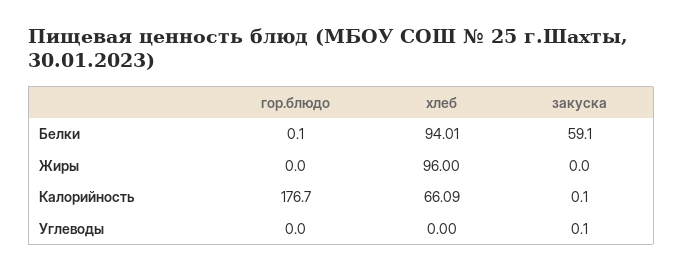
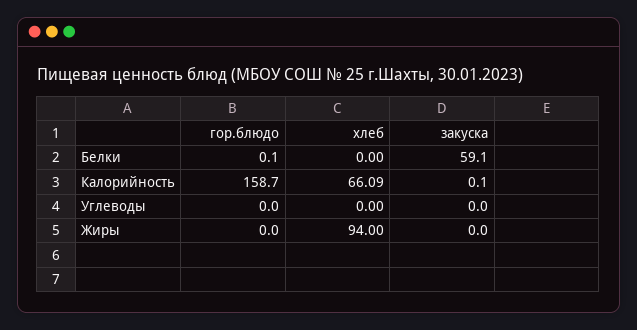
  {
    "гор.блюдо": {
      "Белки": 0.1,
      "Жиры": 0,
-     "Калорийность": 176.7,
+     "Калорийность": 158.7,
      "Углеводы": 0
    },
    "хлеб": {
-     "Белки": 94.01,
+     "Белки": 0,
-     "Жиры": 96,
+     "Жиры": 94,
      "Калорийность": 66.09,
      "Углеводы": 0
    },
    "закуска": {
      "Белки": 59.1,
      "Жиры": 0,
      "Калорийность": 0.1,
-     "Углеводы": 0.1
+     "Углеводы": 0
    }
  }

